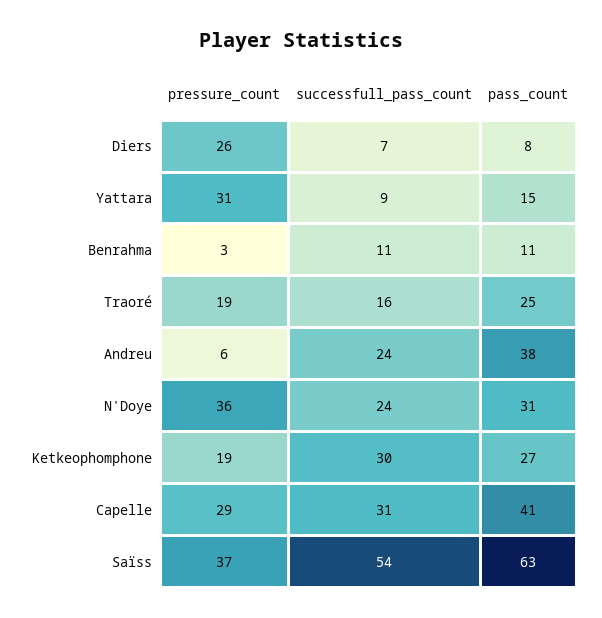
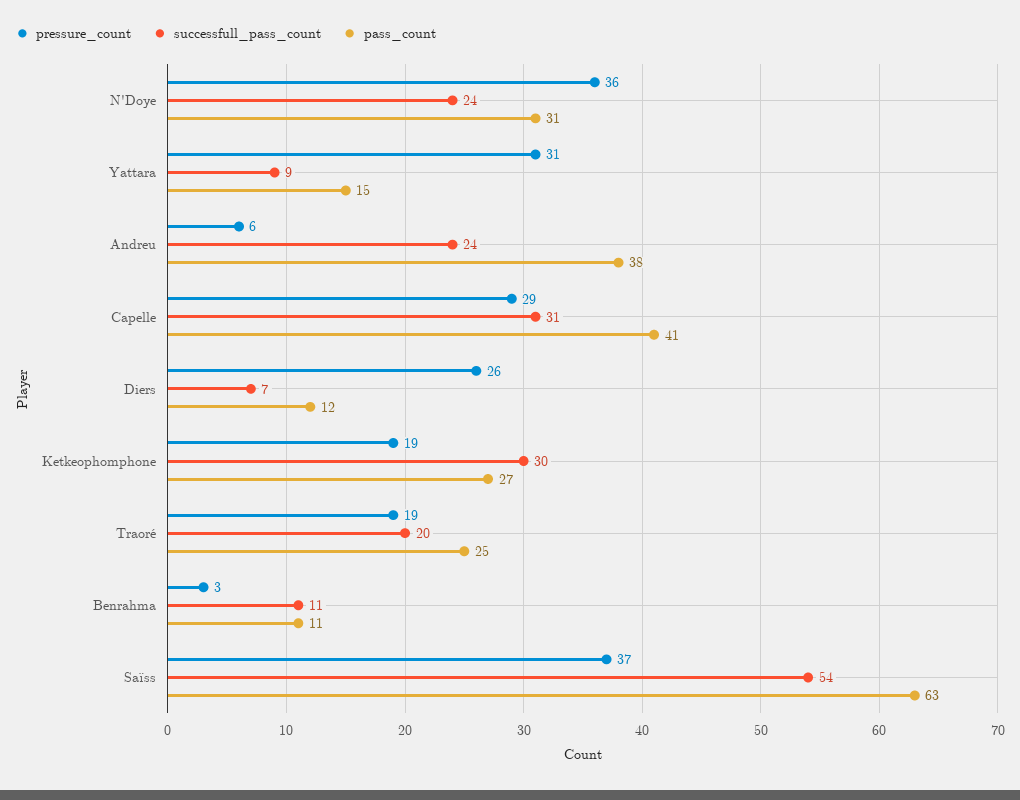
  {
    "pressure_count": {
      "Diers": 26,
      "Yattara": 31,
      "Benrahma": 3,
      "Traoré": 19,
      "Andreu": 6,
      "N'Doye": 36,
      "Ketkeophomphone": 19,
      "Capelle": 29,
      "Saïss": 37
    },
    "successfull_pass_count": {
      "Diers": 7,
      "Yattara": 9,
      "Benrahma": 11,
-     "Traoré": 16,
+     "Traoré": 20,
      "Andreu": 24,
      "N'Doye": 24,
      "Ketkeophomphone": 30,
      "Capelle": 31,
      "Saïss": 54
    },
    "pass_count": {
-     "Diers": 8,
+     "Diers": 12,
      "Yattara": 15,
      "Benrahma": 11,
      "Traoré": 25,
      "Andreu": 38,
      "N'Doye": 31,
      "Ketkeophomphone": 27,
      "Capelle": 41,
      "Saïss": 63
    }
  }

